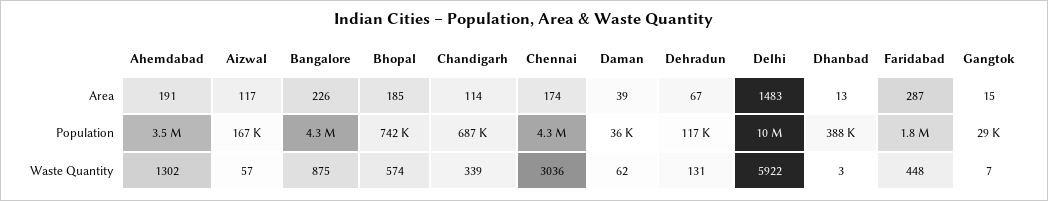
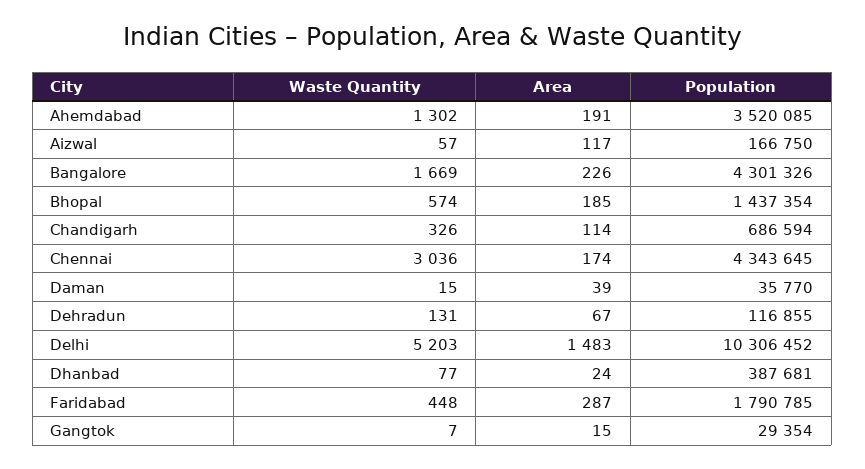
  {
    "Ahemdabad": {
      "Area": 191,
      "Population": 3520085,
      "Waste Quantity": 1302
    },
    "Aizwal": {
      "Area": 117,
      "Population": 166750,
      "Waste Quantity": 57
    },
    "Bangalore": {
      "Area": 226,
      "Population": 4301326,
-     "Waste Quantity": 875
+     "Waste Quantity": 1669
    },
    "Bhopal": {
      "Area": 185,
-     "Population": 742000,
+     "Population": 1437354,
      "Waste Quantity": 574
    },
    "Chandigarh": {
      "Area": 114,
      "Population": 686594,
-     "Waste Quantity": 339
+     "Waste Quantity": 326
    },
    "Chennai": {
      "Area": 174,
      "Population": 4343645,
      "Waste Quantity": 3036
    },
    "Daman": {
      "Area": 39,
      "Population": 35770,
-     "Waste Quantity": 62
+     "Waste Quantity": 15
    },
    "Dehradun": {
      "Area": 67,
      "Population": 116855,
      "Waste Quantity": 131
    },
    "Delhi": {
      "Area": 1483,
      "Population": 10306452,
-     "Waste Quantity": 5922
+     "Waste Quantity": 5203
    },
    "Dhanbad": {
-     "Area": 13,
+     "Area": 24,
      "Population": 387681,
-     "Waste Quantity": 3
+     "Waste Quantity": 77
    },
    "Faridabad": {
      "Area": 287,
      "Population": 1790785,
      "Waste Quantity": 448
    },
    "Gangtok": {
      "Area": 15,
      "Population": 29354,
      "Waste Quantity": 7
    }
  }

